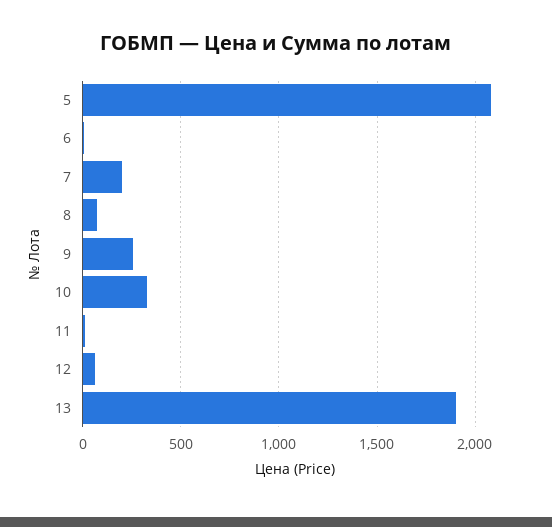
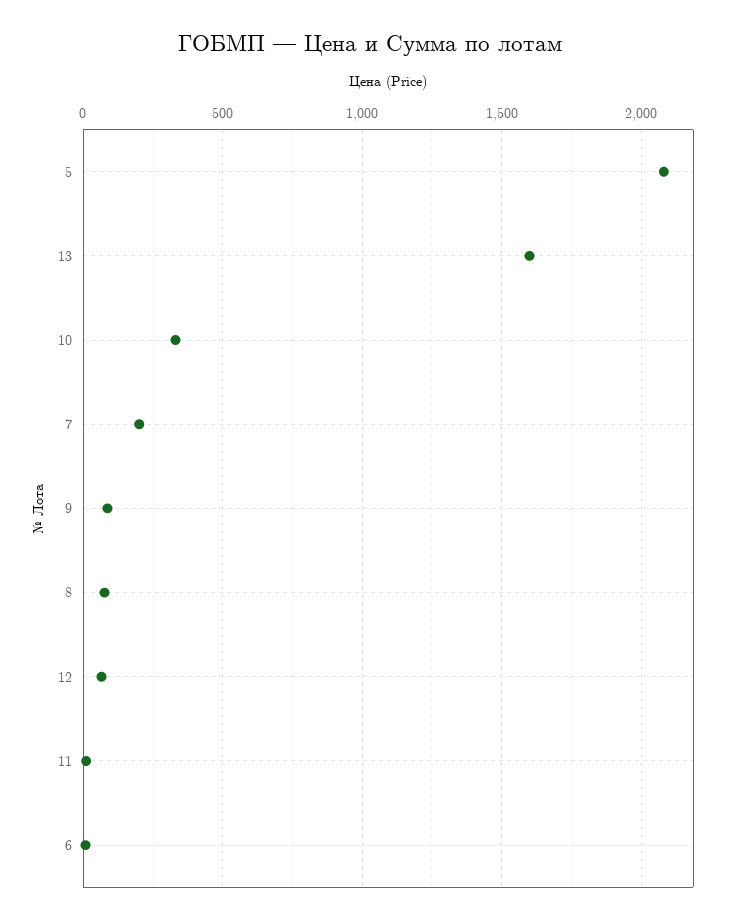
  {
    "5": 2100,
    "6": 0,
    "7": 200,
    "8": 100,
-   "9": 250,
+   "9": 100,
    "10": 350,
    "11": 0,
    "12": 50,
-   "13": 1900
+   "13": 1600
  }

